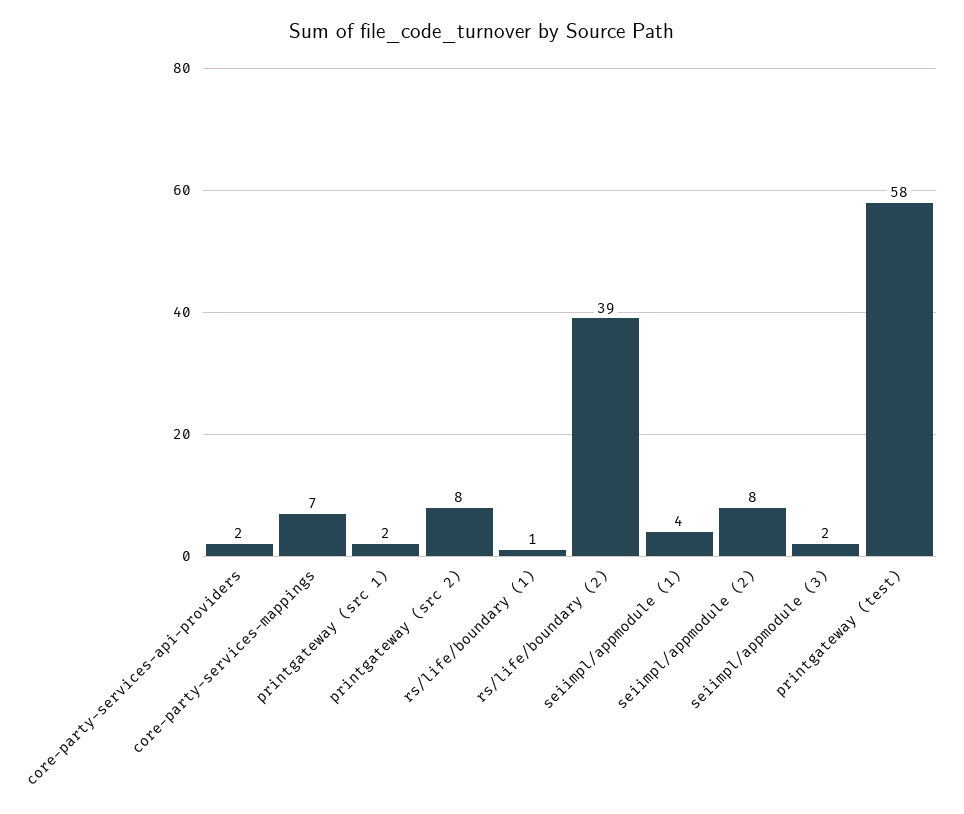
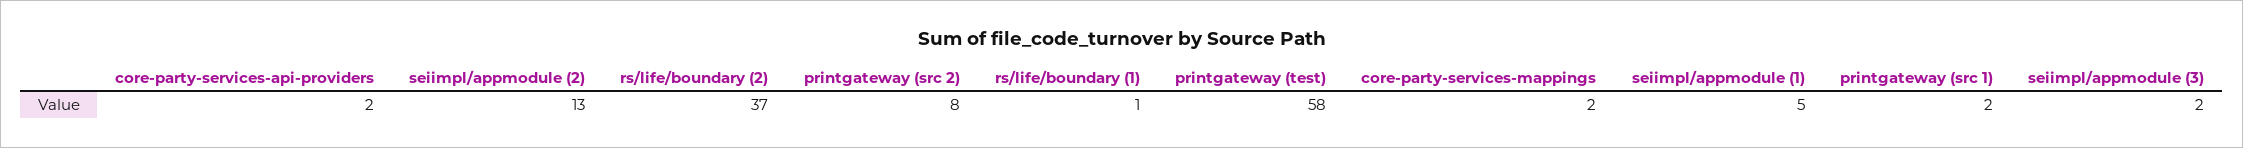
  {
    "core-party-services-api-providers": 2,
-   "core-party-services-mappings": 7,
+   "core-party-services-mappings": 2,
    "printgateway (src 1)": 2,
    "printgateway (src 2)": 8,
    "rs/life/boundary (1)": 1,
-   "rs/life/boundary (2)": 39,
+   "rs/life/boundary (2)": 37,
-   "seiimpl/appmodule (1)": 4,
+   "seiimpl/appmodule (1)": 5,
-   "seiimpl/appmodule (2)": 8,
+   "seiimpl/appmodule (2)": 13,
    "seiimpl/appmodule (3)": 2,
    "printgateway (test)": 58
  }

